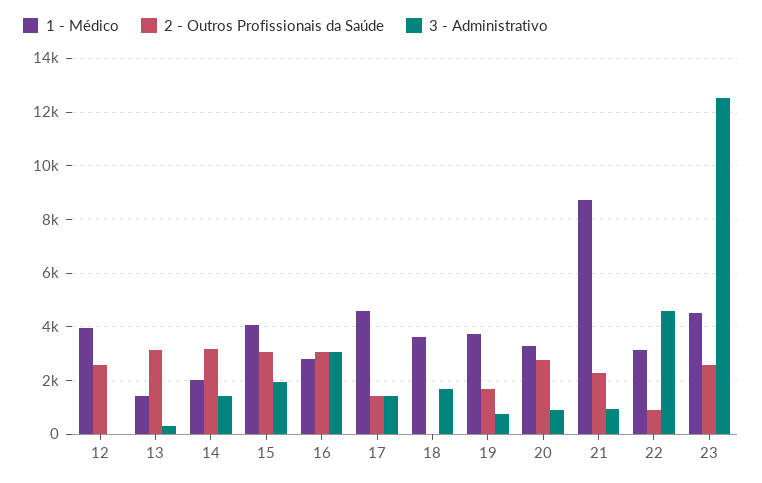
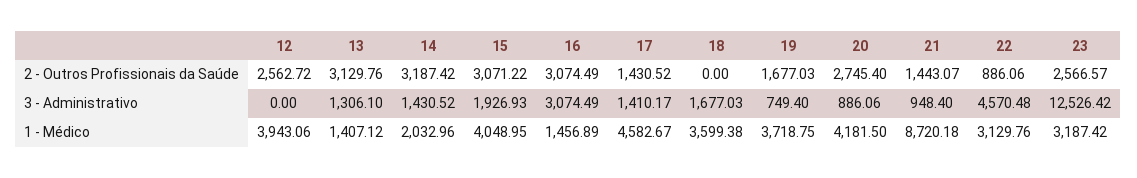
  {
    "1 - Médico": {
      "12": 3943.06,
      "13": 1407.12,
      "14": 2032.96,
      "15": 4048.95,
-     "16": 2750,
+     "16": 1456.89,
      "17": 4582.67,
      "18": 3599.38,
      "19": 3718.75,
-     "20": 3250,
+     "20": 4181.5,
      "21": 8720.18,
      "22": 3129.76,
-     "23": 4500
+     "23": 3187.42
    },
    "2 - Outros Profissionais da Saúde": {
      "12": 2562.72,
      "13": 3129.76,
      "14": 3187.42,
      "15": 3071.22,
      "16": 3074.49,
      "17": 1430.52,
      "18": 0,
      "19": 1677.03,
      "20": 2745.4,
-     "21": 2250,
+     "21": 1443.07,
      "22": 886.06,
      "23": 2566.57
    },
    "3 - Administrativo": {
      "12": 0,
-     "13": 250,
+     "13": 1306.1,
      "14": 1430.52,
      "15": 1926.93,
      "16": 3074.49,
      "17": 1410.17,
      "18": 1677.03,
      "19": 749.4,
      "20": 886.06,
      "21": 948.4,
      "22": 4570.48,
      "23": 12526.42
    }
  }

